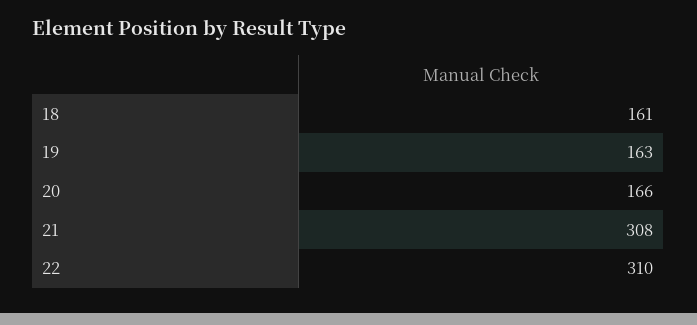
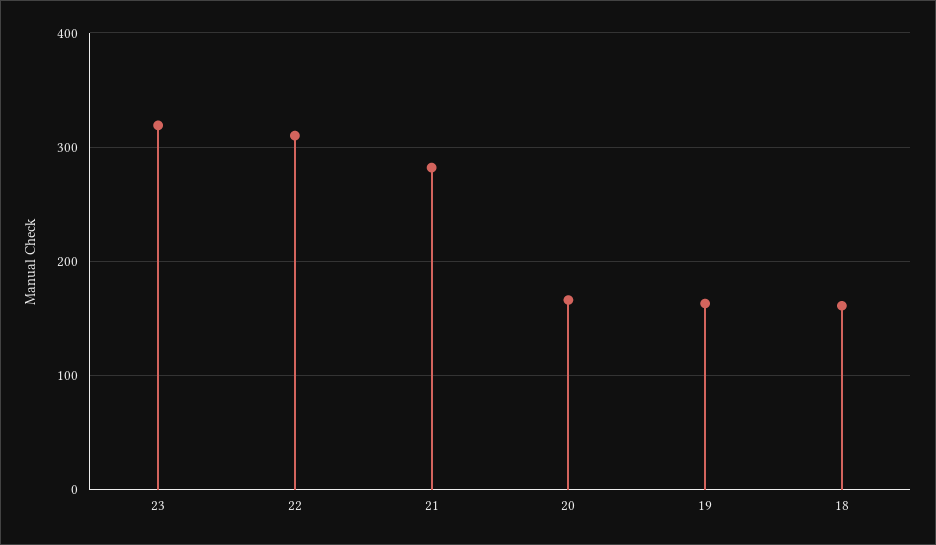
  {
    "18": 161,
    "19": 163,
    "20": 166,
-   "21": 308,
+   "21": 280,
-   "22": 310
+   "22": 310,
+   "23": 320
  }

